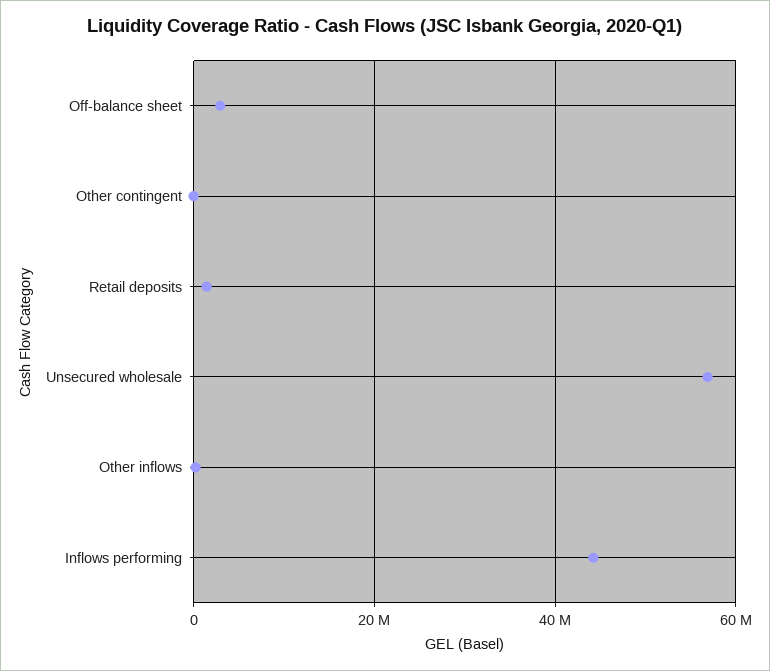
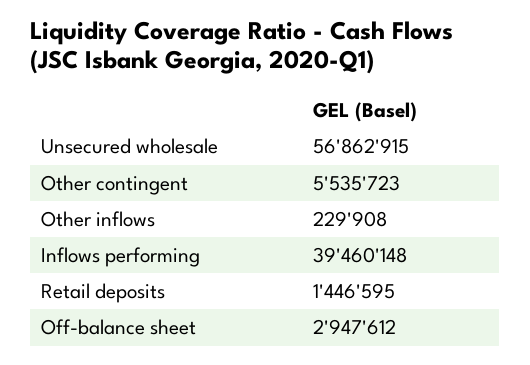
  {
    "Off-balance sheet": 2947612,
-   "Other contingent": 0,
+   "Other contingent": 5535723,
    "Retail deposits": 1446595,
    "Unsecured wholesale": 56862915,
    "Other inflows": 229908,
-   "Inflows performing": 44000000
+   "Inflows performing": 39460148
  }

